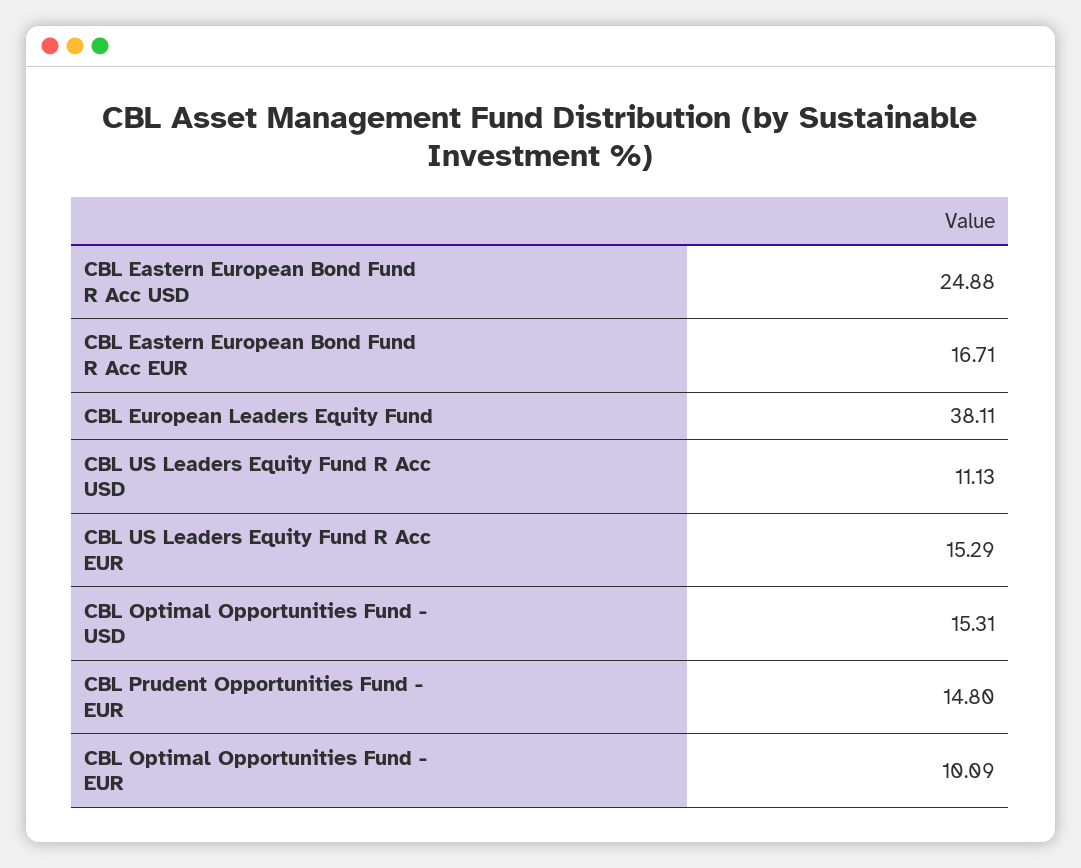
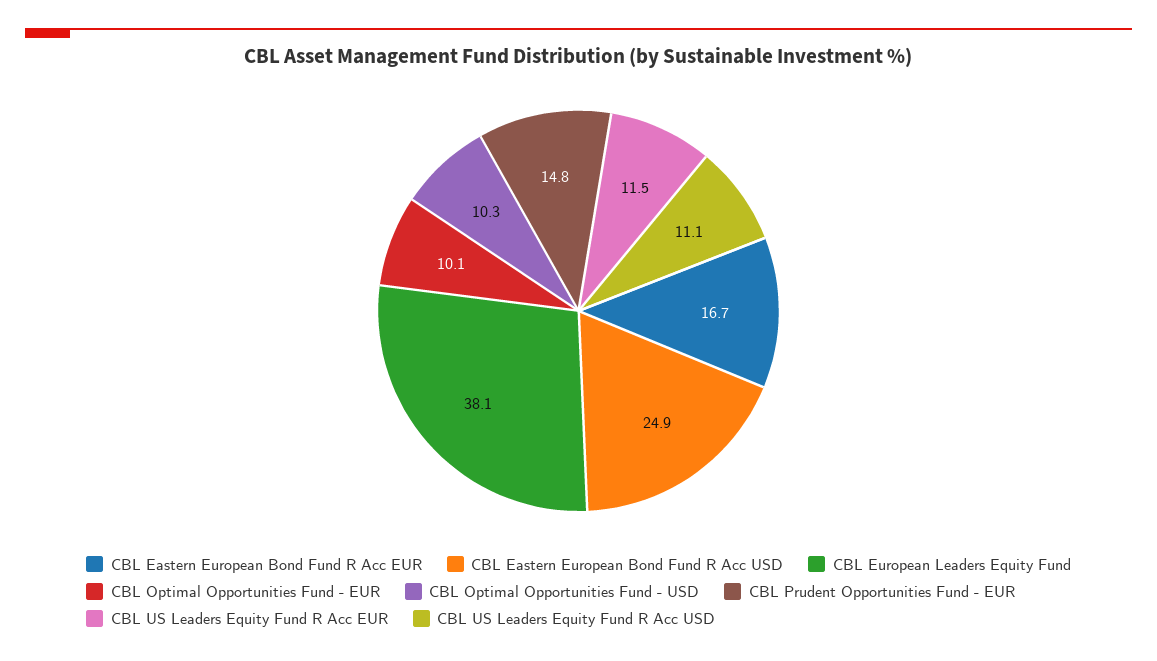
  {
    "CBL Eastern European Bond Fund R Acc USD": 24.88,
    "CBL Eastern European Bond Fund R Acc EUR": 16.71,
    "CBL European Leaders Equity Fund": 38.11,
    "CBL US Leaders Equity Fund R Acc USD": 11.13,
-   "CBL US Leaders Equity Fund R Acc EUR": 15.29,
+   "CBL US Leaders Equity Fund R Acc EUR": 11.5,
-   "CBL Optimal Opportunities Fund - USD": 15.31,
+   "CBL Optimal Opportunities Fund - USD": 10.3,
    "CBL Prudent Opportunities Fund - EUR": 14.8,
    "CBL Optimal Opportunities Fund - EUR": 10.09
  }

